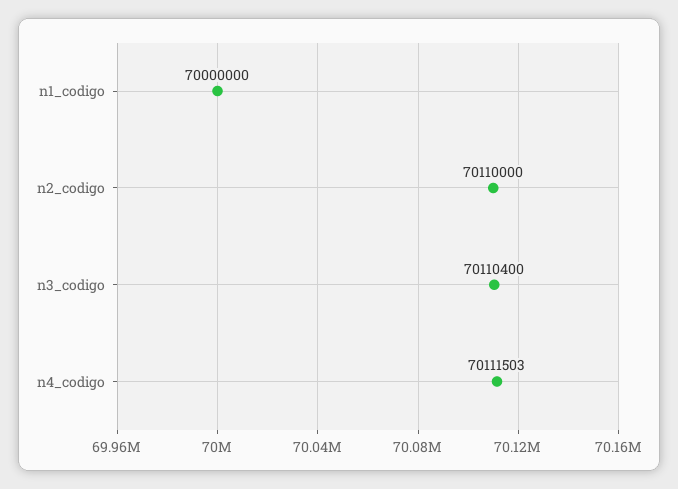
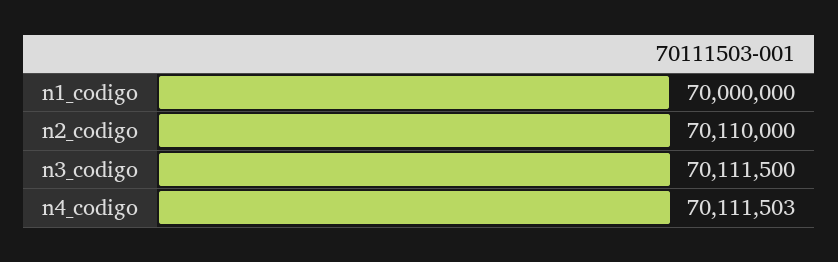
  {
    "n1_codigo": 70000000,
    "n2_codigo": 70110000,
-   "n3_codigo": 70110400,
+   "n3_codigo": 70111500,
    "n4_codigo": 70111503
  }

